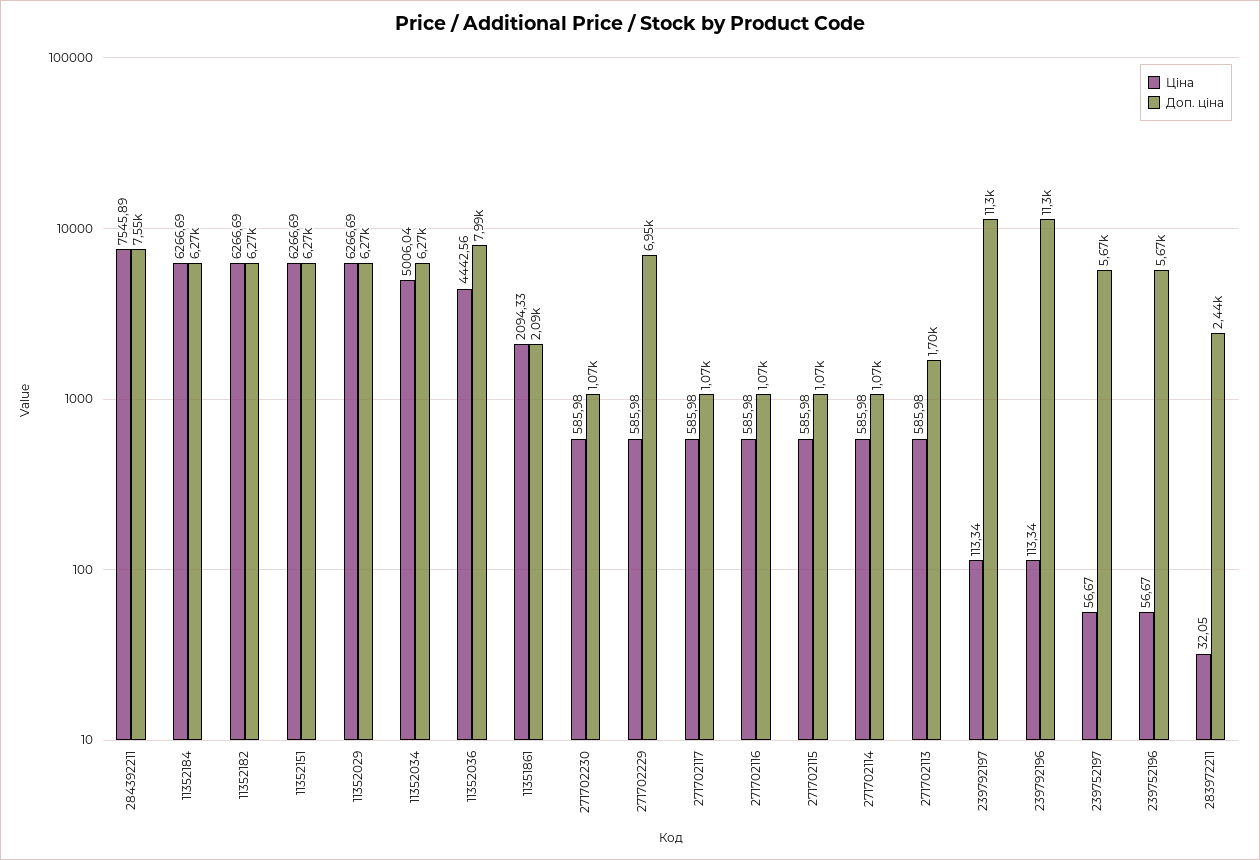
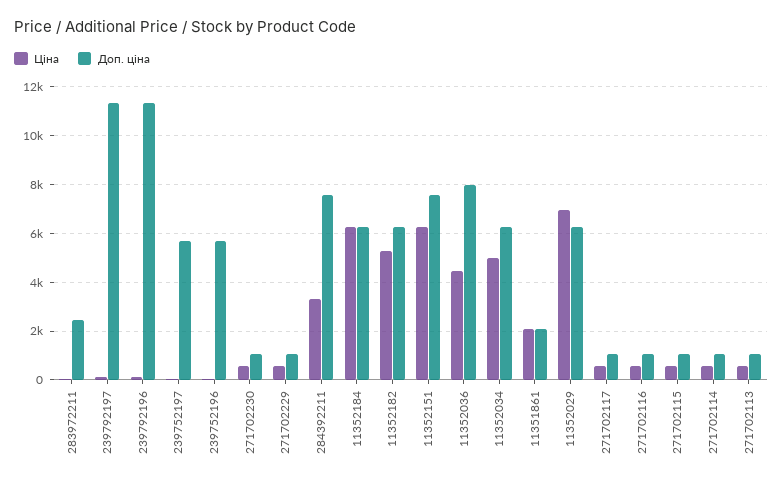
  {
    "Ціна": {
-     "284392211": 7545.89,
+     "284392211": 3250,
      "11352184": 6266.69,
-     "11352182": 6266.69,
+     "11352182": 5250,
      "11352151": 6266.69,
-     "11352029": 6266.69,
+     "11352029": 7000,
      "11352034": 5006.04,
      "11352036": 4442.56,
      "11351861": 2094.33,
      "271702230": 585.98,
      "271702229": 585.98,
      "271702117": 585.98,
      "271702116": 585.98,
      "271702115": 585.98,
      "271702114": 585.98,
      "271702113": 585.98,
      "239792197": 113.34,
      "239792196": 113.34,
      "239752197": 56.67,
      "239752196": 56.67,
      "283972211": 32.05
    },
    "Доп. ціна": {
      "284392211": 7550,
      "11352184": 6270,
      "11352182": 6270,
-     "11352151": 6270,
+     "11352151": 7500,
      "11352029": 6270,
      "11352034": 6270,
      "11352036": 7990,
      "11351861": 2090,
      "271702230": 1070,
-     "271702229": 6950,
+     "271702229": 1000,
      "271702117": 1070,
      "271702116": 1070,
      "271702115": 1070,
      "271702114": 1070,
-     "271702113": 1700,
+     "271702113": 1000,
      "239792197": 11300,
      "239792196": 11300,
      "239752197": 5670,
      "239752196": 5670,
      "283972211": 2440
    }
  }

